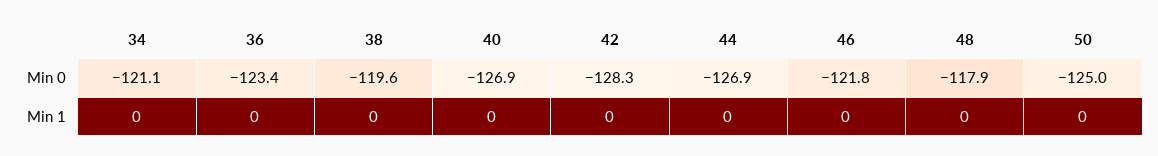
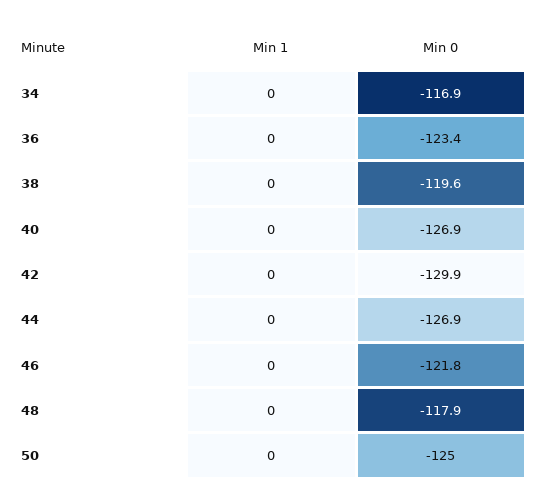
  {
    "34": {
-     "Min 0": -121.1,
+     "Min 0": -116.9,
      "Min 1": 0
    },
    "36": {
      "Min 0": -123.4,
      "Min 1": 0
    },
    "38": {
      "Min 0": -119.6,
      "Min 1": 0
    },
    "40": {
      "Min 0": -126.9,
      "Min 1": 0
    },
    "42": {
-     "Min 0": -128.3,
+     "Min 0": -129.9,
      "Min 1": 0
    },
    "44": {
      "Min 0": -126.9,
      "Min 1": 0
    },
    "46": {
      "Min 0": -121.8,
      "Min 1": 0
    },
    "48": {
      "Min 0": -117.9,
      "Min 1": 0
    },
    "50": {
      "Min 0": -125,
      "Min 1": 0
    }
  }

